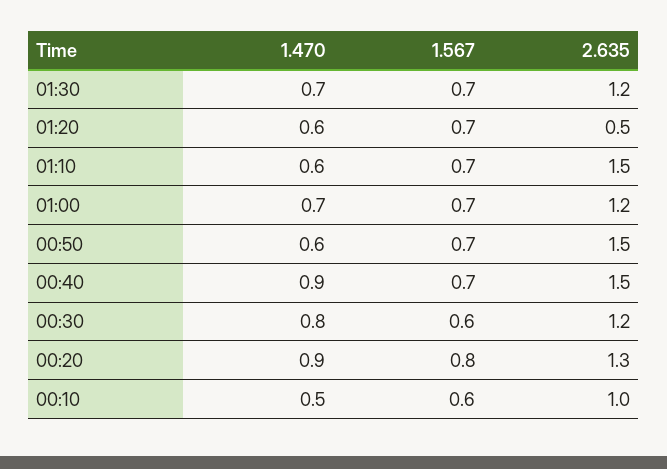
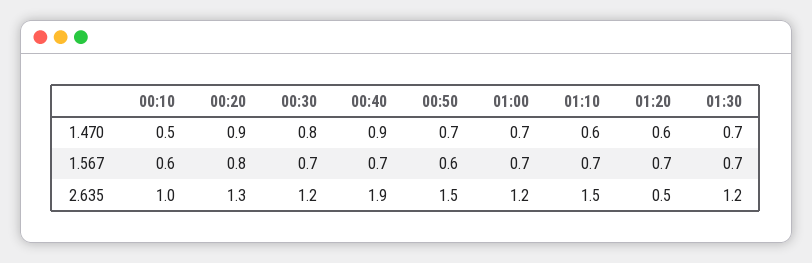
  {
    "1.470": {
      "01:30": 0.7,
      "01:20": 0.6,
      "01:10": 0.6,
      "01:00": 0.7,
-     "00:50": 0.6,
+     "00:50": 0.7,
      "00:40": 0.9,
      "00:30": 0.8,
      "00:20": 0.9,
      "00:10": 0.5
    },
    "1.567": {
      "01:30": 0.7,
      "01:20": 0.7,
      "01:10": 0.7,
      "01:00": 0.7,
-     "00:50": 0.7,
+     "00:50": 0.6,
      "00:40": 0.7,
-     "00:30": 0.6,
+     "00:30": 0.7,
      "00:20": 0.8,
      "00:10": 0.6
    },
    "2.635": {
      "01:30": 1.2,
      "01:20": 0.5,
      "01:10": 1.5,
      "01:00": 1.2,
      "00:50": 1.5,
-     "00:40": 1.5,
+     "00:40": 1.9,
      "00:30": 1.2,
      "00:20": 1.3,
      "00:10": 1
    }
  }

